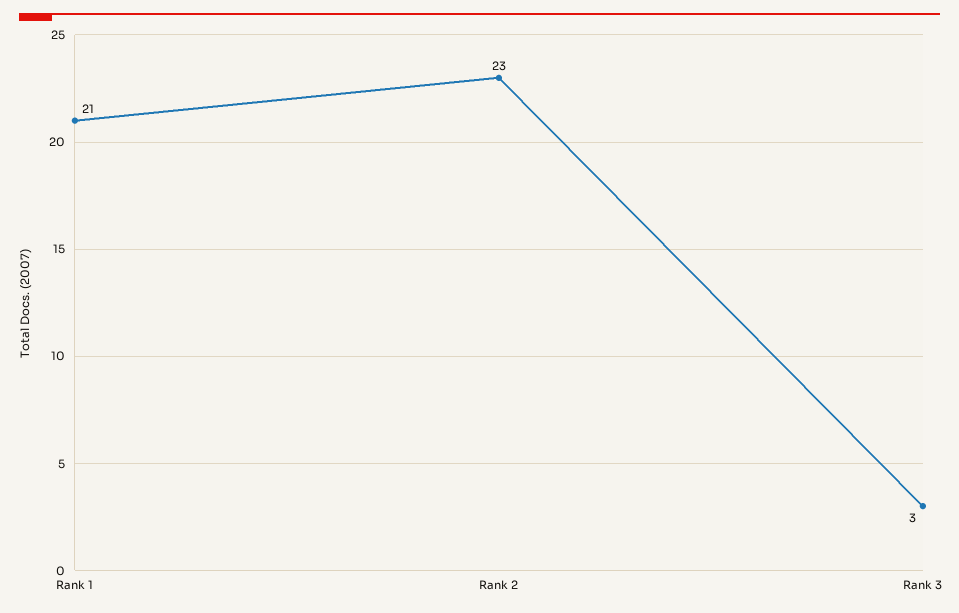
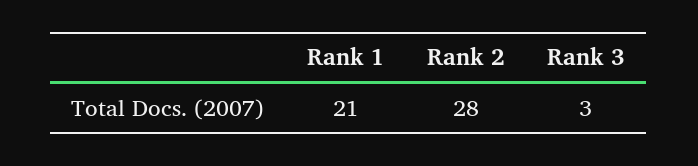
  {
    "Rank 1": 21,
-   "Rank 2": 23,
+   "Rank 2": 28,
    "Rank 3": 3
  }

